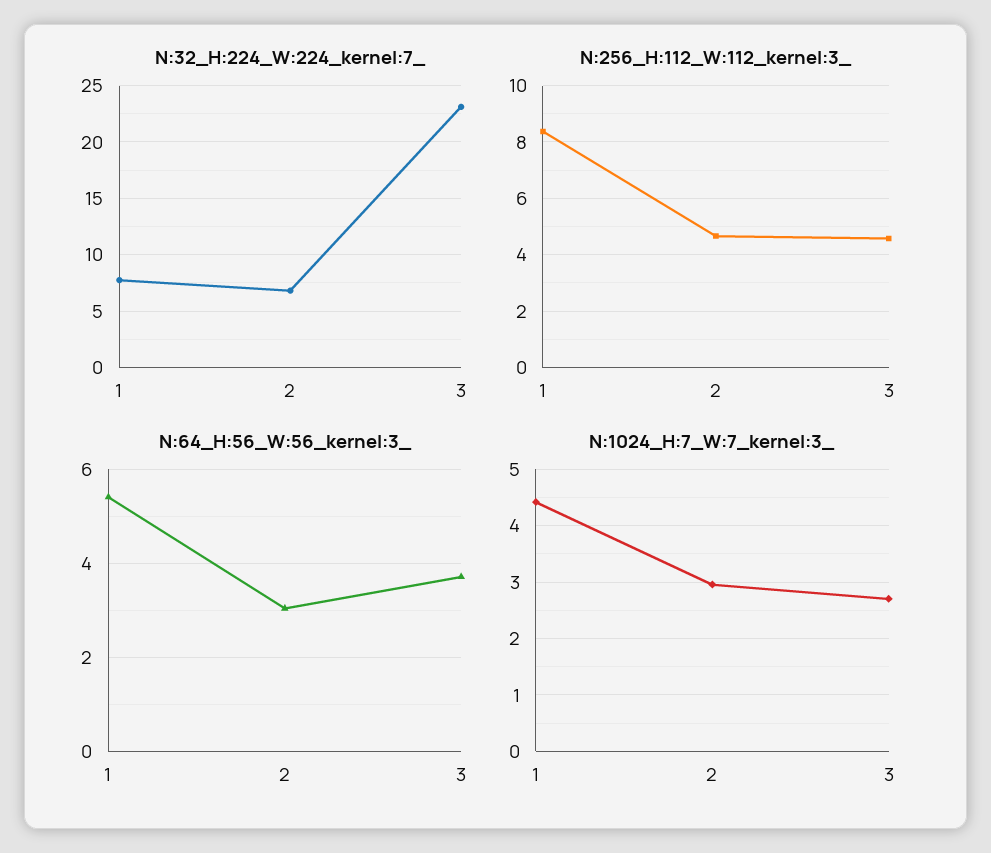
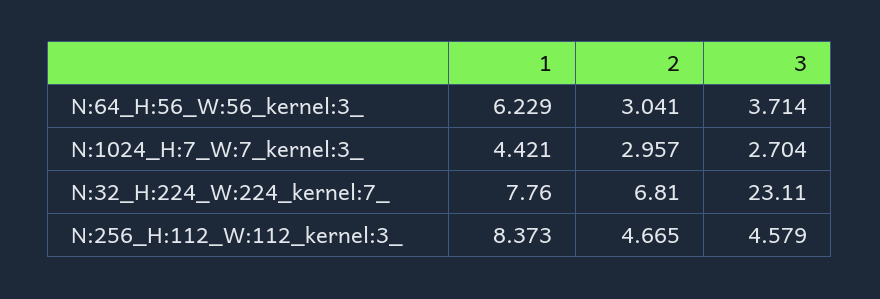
  {
    "N:32_H:224_W:224_kernel:7_": {
      "1": 7.76,
      "2": 6.81,
      "3": 23.11
    },
    "N:256_H:112_W:112_kernel:3_": {
      "1": 8.373,
      "2": 4.665,
      "3": 4.579
    },
    "N:64_H:56_W:56_kernel:3_": {
-     "1": 5.4,
+     "1": 6.229,
      "2": 3.041,
      "3": 3.714
    },
    "N:1024_H:7_W:7_kernel:3_": {
      "1": 4.421,
      "2": 2.957,
      "3": 2.704
    }
  }

